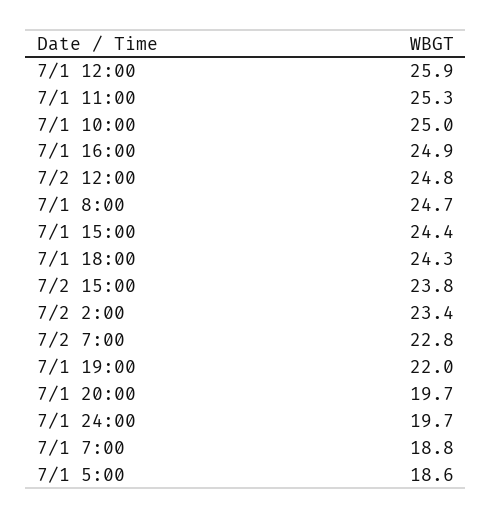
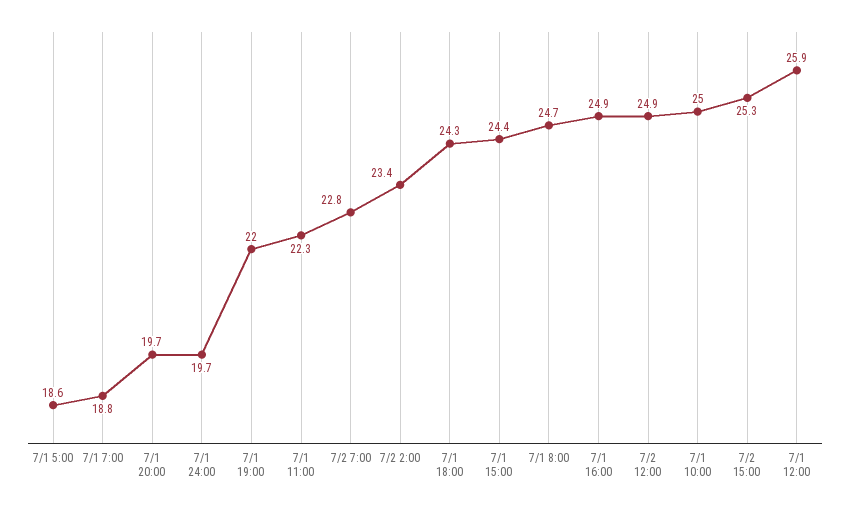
  {
    "7/1 12:00": 25.9,
-   "7/1 11:00": 25.3,
+   "7/1 11:00": 22.3,
    "7/1 10:00": 25,
    "7/1 16:00": 24.9,
-   "7/2 12:00": 24.8,
+   "7/2 12:00": 24.9,
    "7/1 8:00": 24.7,
    "7/1 15:00": 24.4,
    "7/1 18:00": 24.3,
-   "7/2 15:00": 23.8,
+   "7/2 15:00": 25.3,
    "7/2 2:00": 23.4,
    "7/2 7:00": 22.8,
    "7/1 19:00": 22,
    "7/1 20:00": 19.7,
    "7/1 24:00": 19.7,
    "7/1 7:00": 18.8,
    "7/1 5:00": 18.6
  }

